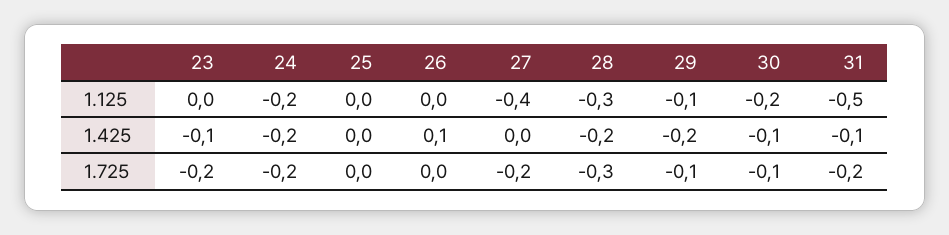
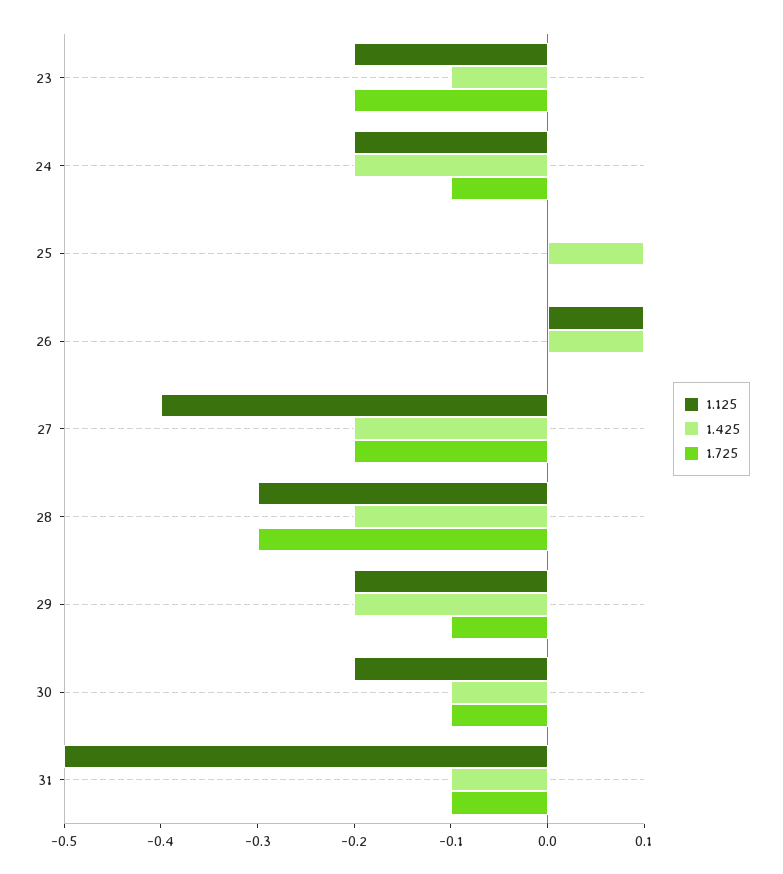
  {
    "1.125": {
-     "23": 0,
+     "23": -0.2,
      "24": -0.2,
      "25": 0,
-     "26": 0,
+     "26": 0.1,
      "27": -0.4,
      "28": -0.3,
-     "29": -0.1,
+     "29": -0.2,
      "30": -0.2,
      "31": -0.5
    },
    "1.425": {
      "23": -0.1,
      "24": -0.2,
-     "25": 0,
+     "25": 0.1,
      "26": 0.1,
-     "27": 0,
+     "27": -0.2,
      "28": -0.2,
      "29": -0.2,
      "30": -0.1,
      "31": -0.1
    },
    "1.725": {
      "23": -0.2,
-     "24": -0.2,
+     "24": -0.1,
      "25": 0,
      "26": 0,
      "27": -0.2,
      "28": -0.3,
      "29": -0.1,
      "30": -0.1,
-     "31": -0.2
+     "31": -0.1
    }
  }

